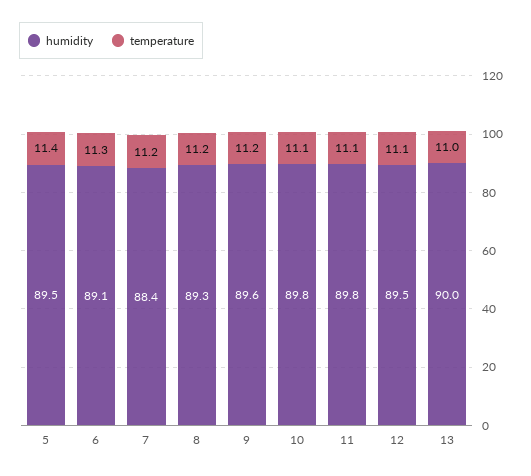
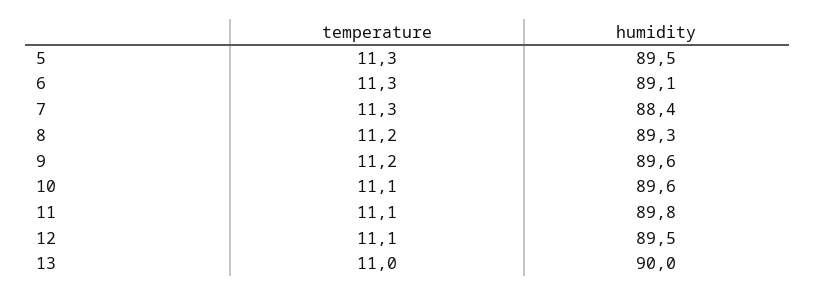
  {
    "humidity": {
      "5": 89.5,
      "6": 89.1,
      "7": 88.4,
      "8": 89.3,
      "9": 89.6,
-     "10": 89.8,
+     "10": 89.6,
      "11": 89.8,
      "12": 89.5,
      "13": 90
    },
    "temperature": {
-     "5": 11.4,
+     "5": 11.3,
      "6": 11.3,
-     "7": 11.2,
+     "7": 11.3,
      "8": 11.2,
      "9": 11.2,
      "10": 11.1,
      "11": 11.1,
      "12": 11.1,
      "13": 11
    }
  }

